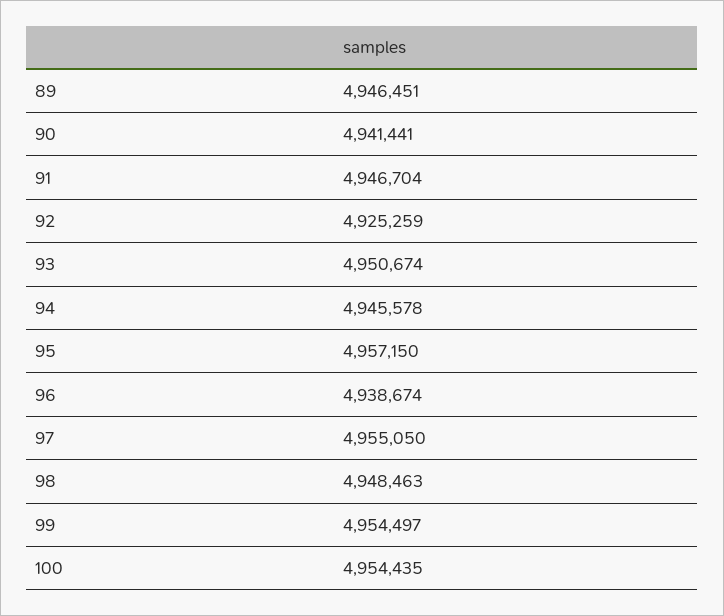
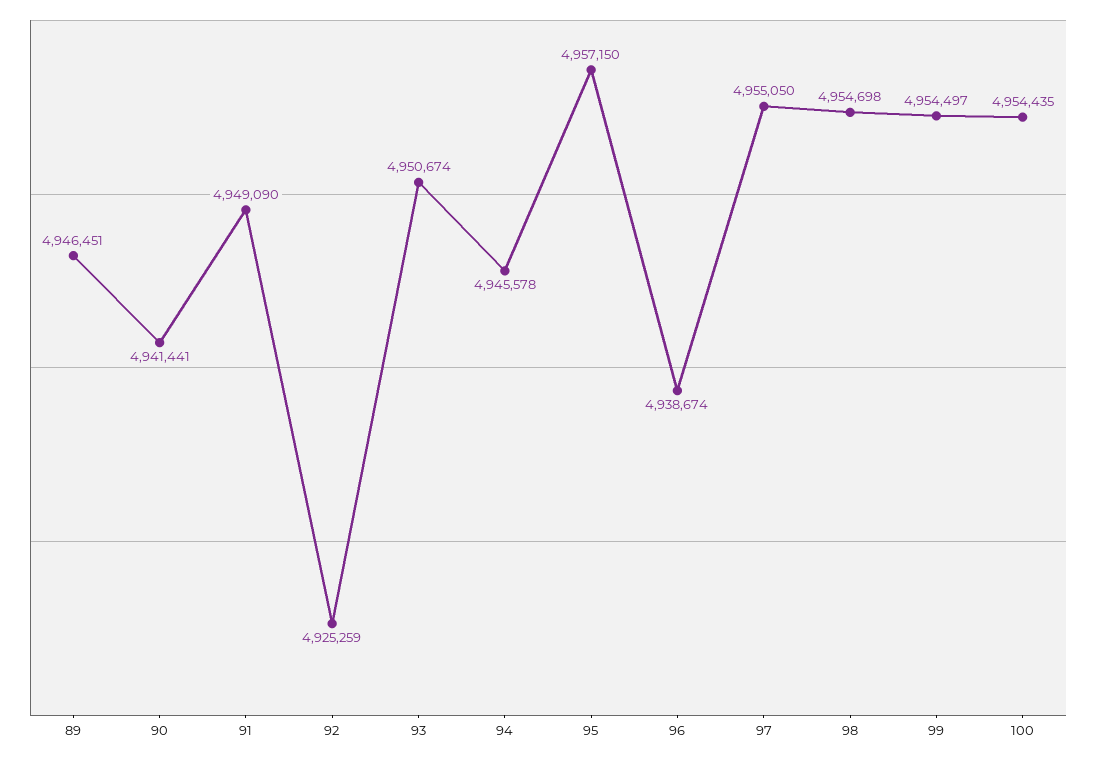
  {
    "89": 4946451,
    "90": 4941441,
-   "91": 4946704,
+   "91": 4949090,
    "92": 4925259,
    "93": 4950674,
    "94": 4945578,
    "95": 4957150,
    "96": 4938674,
    "97": 4955050,
-   "98": 4948463,
+   "98": 4954698,
    "99": 4954497,
    "100": 4954435
  }

